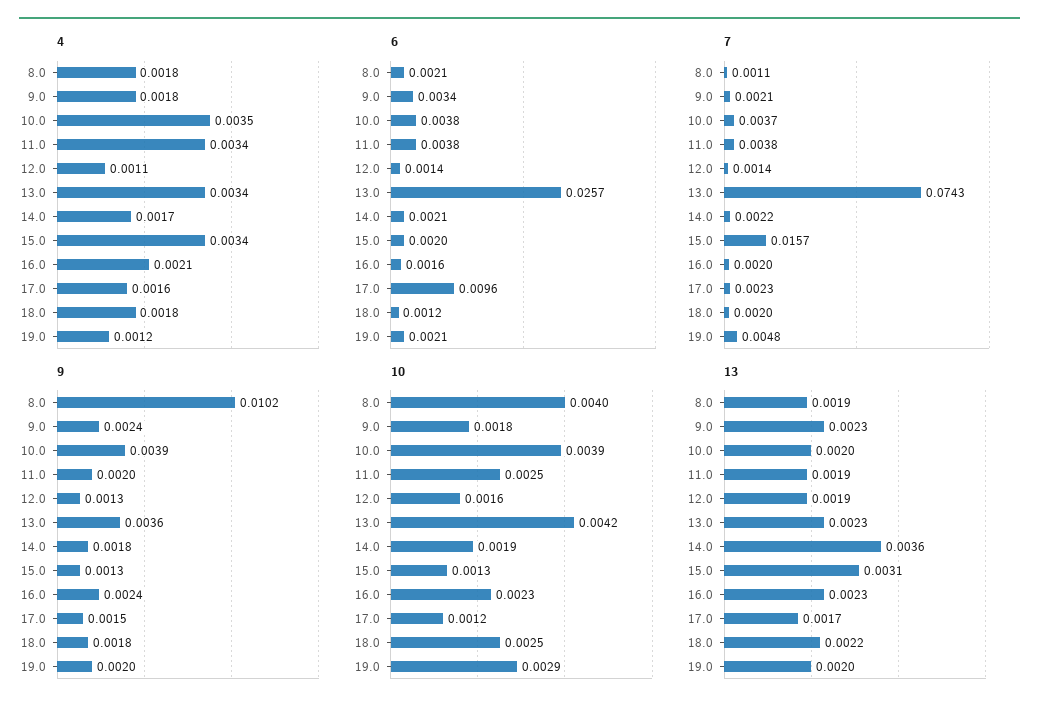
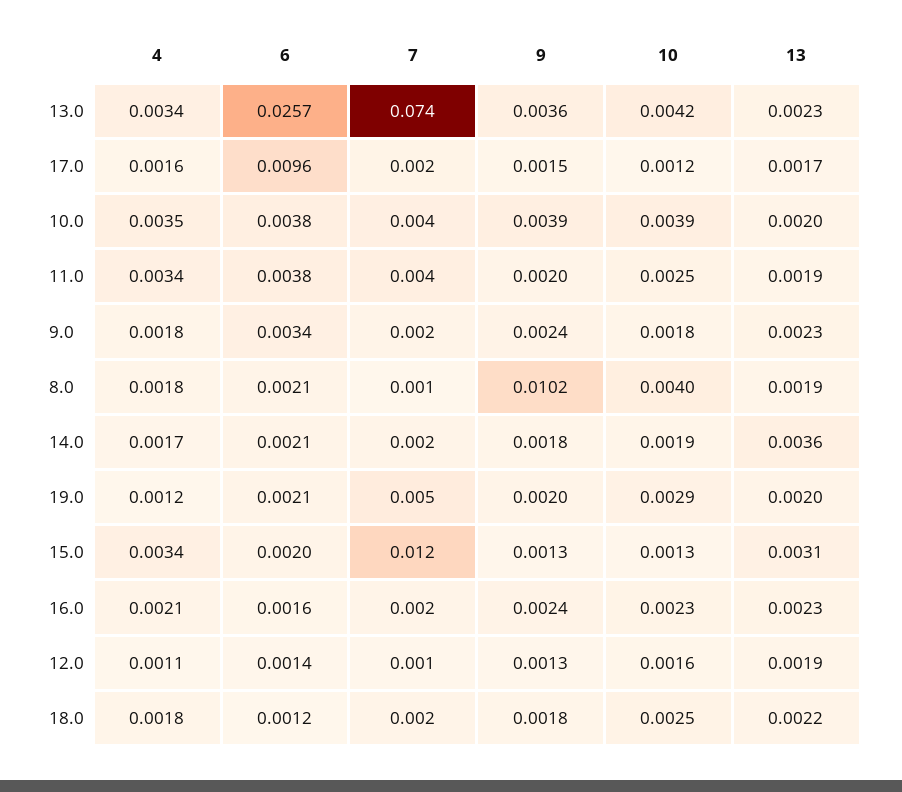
  {
    "4": {
      "8.0": 0.0018,
      "9.0": 0.0018,
      "10.0": 0.0035,
      "11.0": 0.0034,
      "12.0": 0.0011,
      "13.0": 0.0034,
      "14.0": 0.0017,
      "15.0": 0.0034,
      "16.0": 0.0021,
      "17.0": 0.0016,
      "18.0": 0.0018,
      "19.0": 0.0012
    },
    "6": {
      "8.0": 0.0021,
      "9.0": 0.0034,
      "10.0": 0.0038,
      "11.0": 0.0038,
      "12.0": 0.0014,
      "13.0": 0.0257,
      "14.0": 0.0021,
      "15.0": 0.002,
      "16.0": 0.0016,
      "17.0": 0.0096,
      "18.0": 0.0012,
      "19.0": 0.0021
    },
    "7": {
      "8.0": 0.0011,
      "9.0": 0.0021,
      "10.0": 0.0037,
      "11.0": 0.0038,
      "12.0": 0.0014,
      "13.0": 0.0743,
      "14.0": 0.0022,
-     "15.0": 0.0157,
+     "15.0": 0.012,
      "16.0": 0.002,
      "17.0": 0.0023,
      "18.0": 0.002,
      "19.0": 0.0048
    },
    "9": {
      "8.0": 0.0102,
      "9.0": 0.0024,
      "10.0": 0.0039,
      "11.0": 0.002,
      "12.0": 0.0013,
      "13.0": 0.0036,
      "14.0": 0.0018,
      "15.0": 0.0013,
      "16.0": 0.0024,
      "17.0": 0.0015,
      "18.0": 0.0018,
      "19.0": 0.002
    },
    "10": {
      "8.0": 0.004,
      "9.0": 0.0018,
      "10.0": 0.0039,
      "11.0": 0.0025,
      "12.0": 0.0016,
      "13.0": 0.0042,
      "14.0": 0.0019,
      "15.0": 0.0013,
      "16.0": 0.0023,
      "17.0": 0.0012,
      "18.0": 0.0025,
      "19.0": 0.0029
    },
    "13": {
      "8.0": 0.0019,
      "9.0": 0.0023,
      "10.0": 0.002,
      "11.0": 0.0019,
      "12.0": 0.0019,
      "13.0": 0.0023,
      "14.0": 0.0036,
      "15.0": 0.0031,
      "16.0": 0.0023,
      "17.0": 0.0017,
      "18.0": 0.0022,
      "19.0": 0.002
    }
  }

